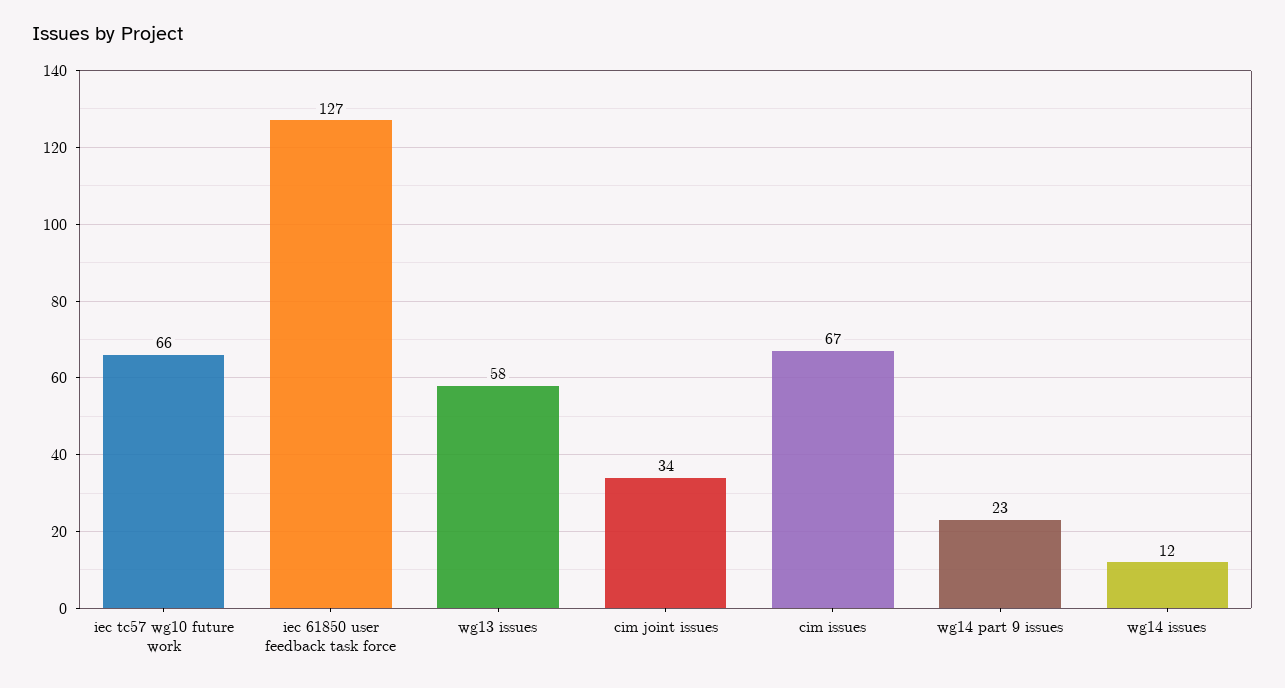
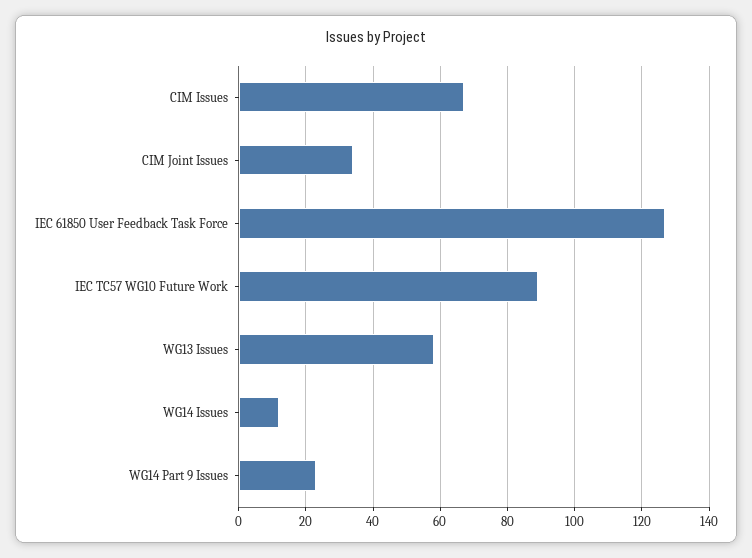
  {
-   "iec tc57 wg10 future work": 66,
+   "iec tc57 wg10 future work": 90,
    "iec 61850 user feedback task force": 127,
    "wg13 issues": 58,
    "cim joint issues": 34,
    "cim issues": 67,
    "wg14 part 9 issues": 23,
    "wg14 issues": 12
  }

